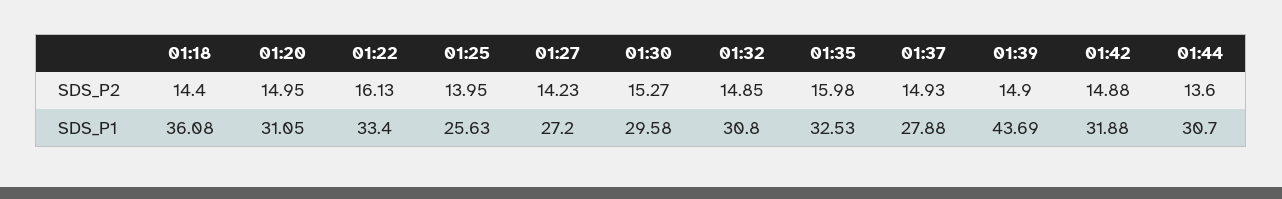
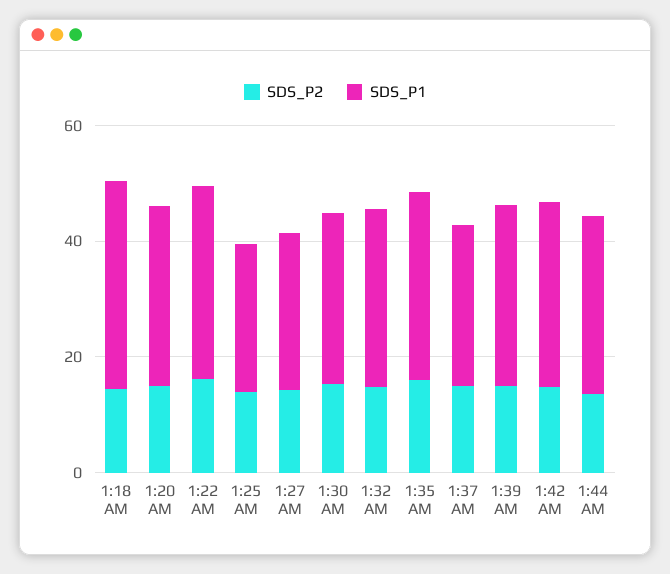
  {
    "SDS_P2": {
      "01:18": 14.4,
      "01:20": 14.95,
      "01:22": 16.13,
      "01:25": 13.95,
      "01:27": 14.23,
      "01:30": 15.27,
      "01:32": 14.85,
      "01:35": 15.98,
      "01:37": 14.93,
      "01:39": 14.9,
      "01:42": 14.88,
      "01:44": 13.6
    },
    "SDS_P1": {
      "01:18": 36.08,
      "01:20": 31.05,
      "01:22": 33.4,
      "01:25": 25.63,
      "01:27": 27.2,
      "01:30": 29.58,
      "01:32": 30.8,
      "01:35": 32.53,
      "01:37": 27.88,
-     "01:39": 43.69,
+     "01:39": 30,
      "01:42": 31.88,
      "01:44": 30.7
    }
  }

